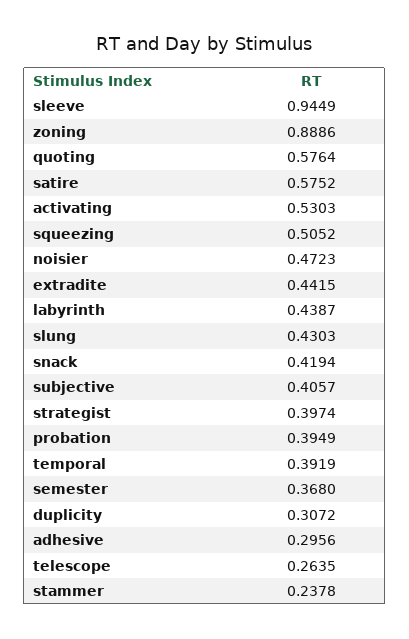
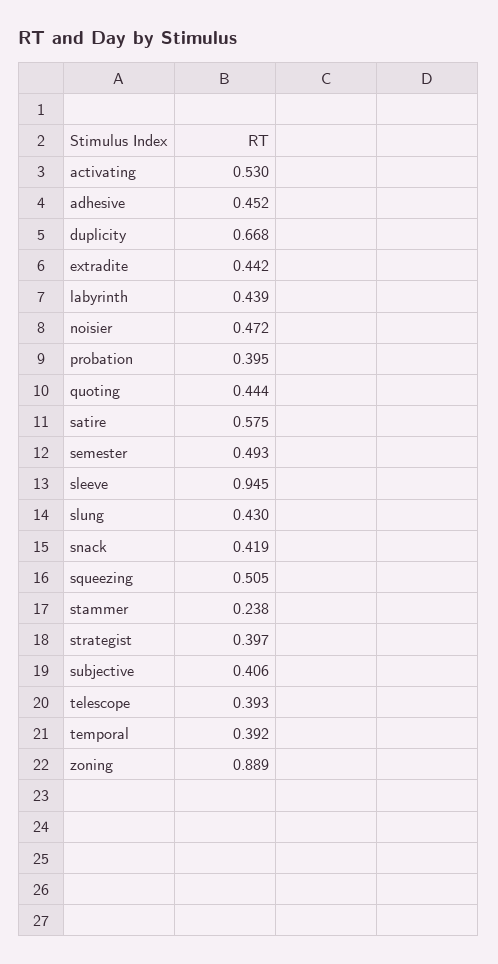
  {
    "sleeve": 0.9449,
    "zoning": 0.8886,
-   "quoting": 0.5764,
+   "quoting": 0.444,
    "satire": 0.5752,
    "activating": 0.5303,
    "squeezing": 0.5052,
    "noisier": 0.4723,
    "extradite": 0.4415,
    "labyrinth": 0.4387,
    "slung": 0.4303,
    "snack": 0.4194,
    "subjective": 0.4057,
    "strategist": 0.3974,
    "probation": 0.3949,
    "temporal": 0.3919,
-   "semester": 0.368,
+   "semester": 0.493,
-   "duplicity": 0.3072,
+   "duplicity": 0.668,
-   "adhesive": 0.2956,
+   "adhesive": 0.452,
-   "telescope": 0.2635,
+   "telescope": 0.393,
    "stammer": 0.2378
  }

